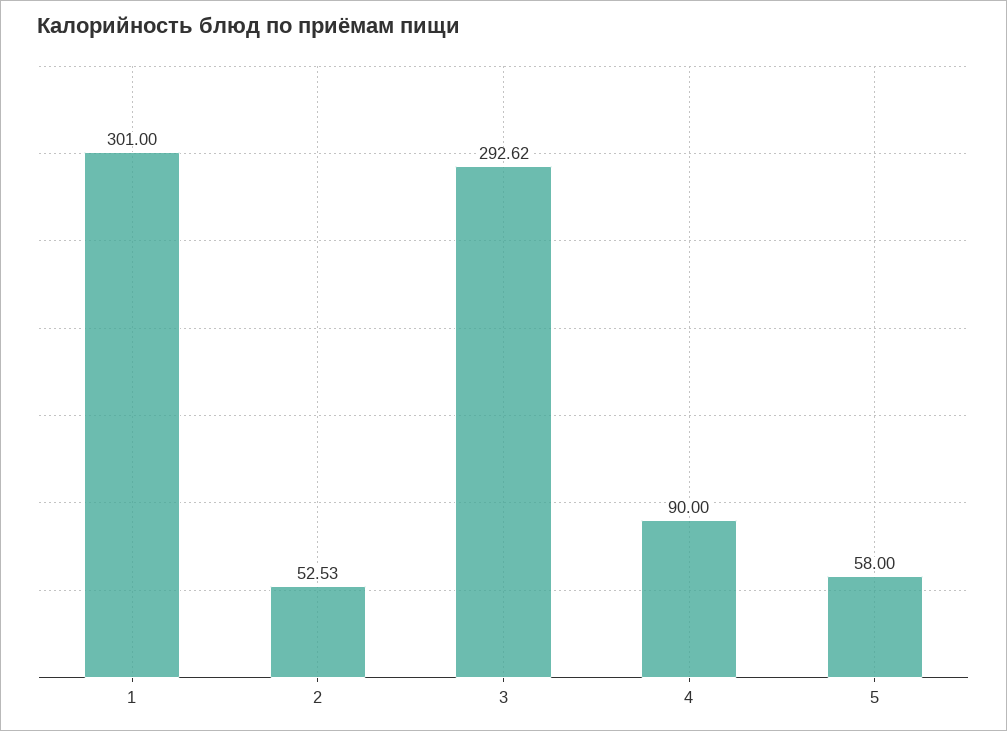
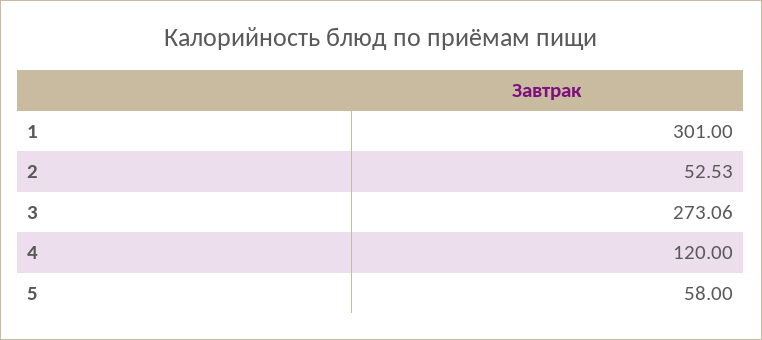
  {
    "1": 301,
    "2": 52.53,
-   "3": 292.62,
+   "3": 273.06,
-   "4": 90,
+   "4": 120,
    "5": 58
  }

